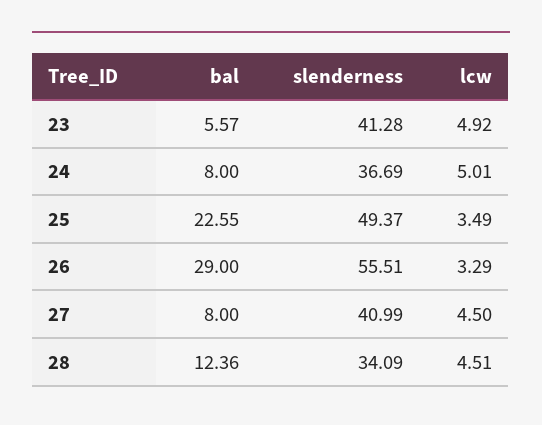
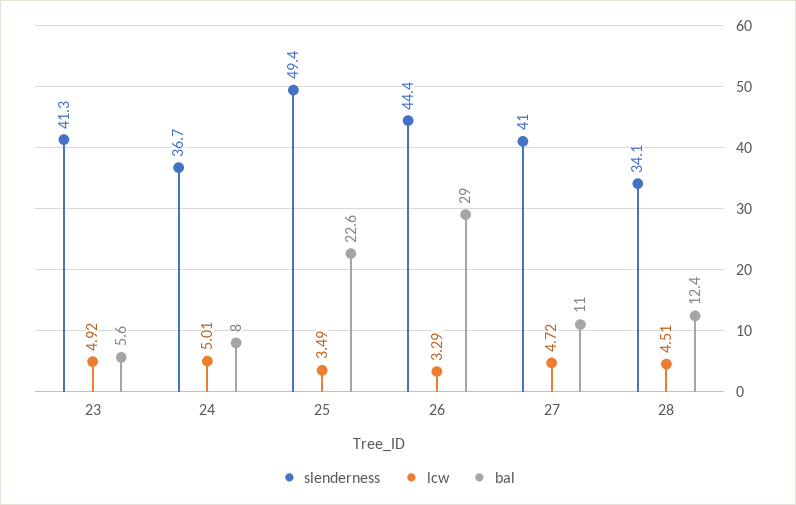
  {
    "bal": {
      "23": 5.57,
      "24": 8,
      "25": 22.55,
      "26": 29,
-     "27": 8,
+     "27": 11,
      "28": 12.36
    },
    "slenderness": {
      "23": 41.28,
      "24": 36.69,
      "25": 49.37,
-     "26": 55.51,
+     "26": 44.4,
      "27": 40.99,
      "28": 34.09
    },
    "lcw": {
      "23": 4.92,
      "24": 5.01,
      "25": 3.49,
      "26": 3.29,
-     "27": 4.5,
+     "27": 4.72,
      "28": 4.51
    }
  }

